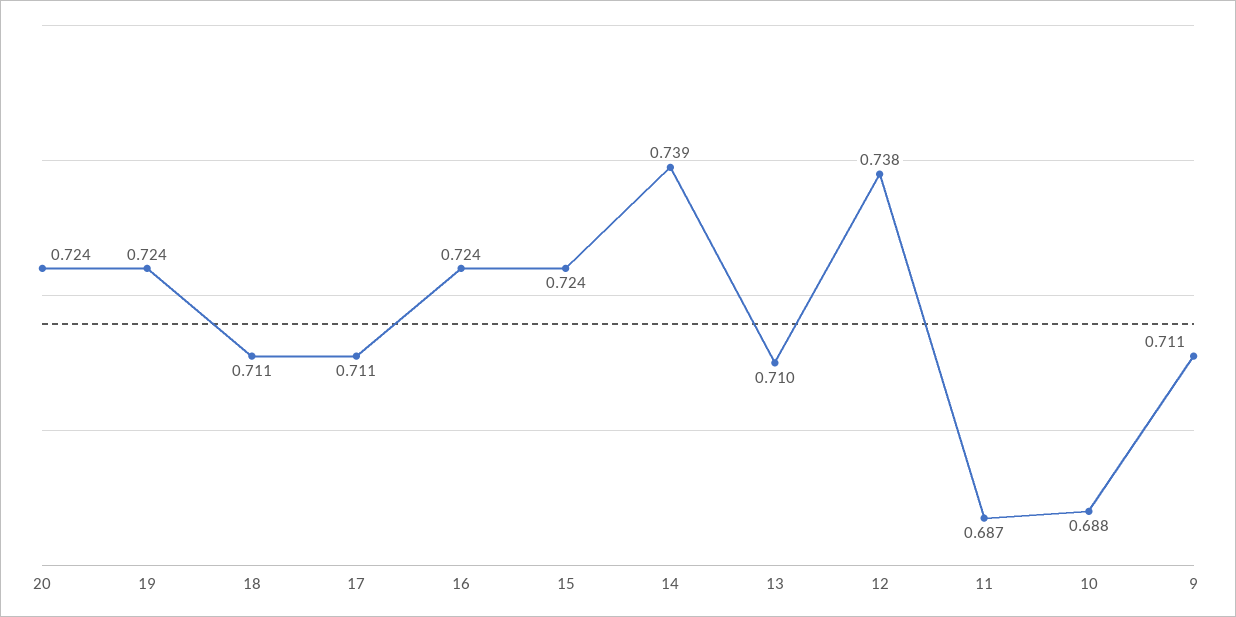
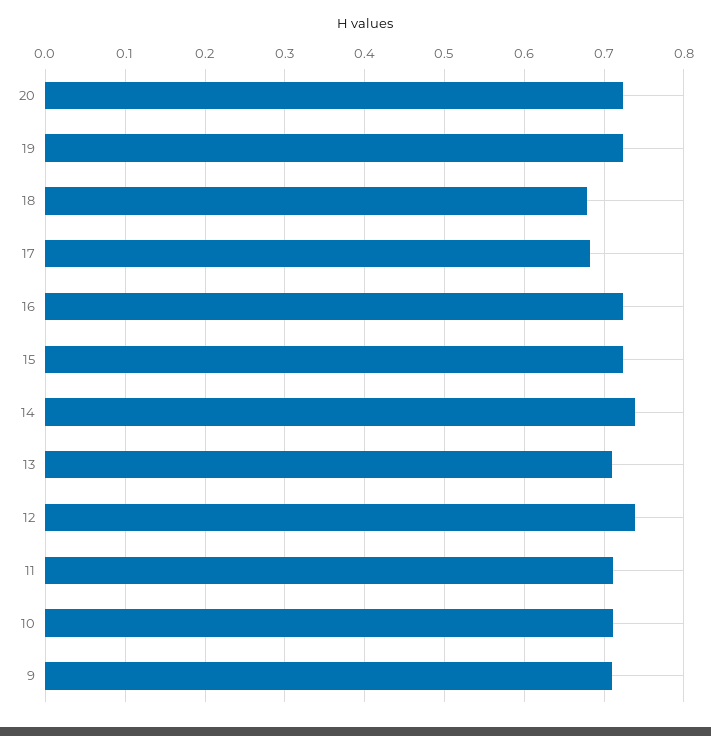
  {
    "20": 0.724,
    "19": 0.724,
-   "18": 0.711,
+   "18": 0.68,
-   "17": 0.711,
+   "17": 0.68,
    "16": 0.724,
    "15": 0.724,
    "14": 0.739,
    "13": 0.71,
    "12": 0.738,
-   "11": 0.687,
+   "11": 0.71,
-   "10": 0.688,
+   "10": 0.71,
    "9": 0.711
  }

